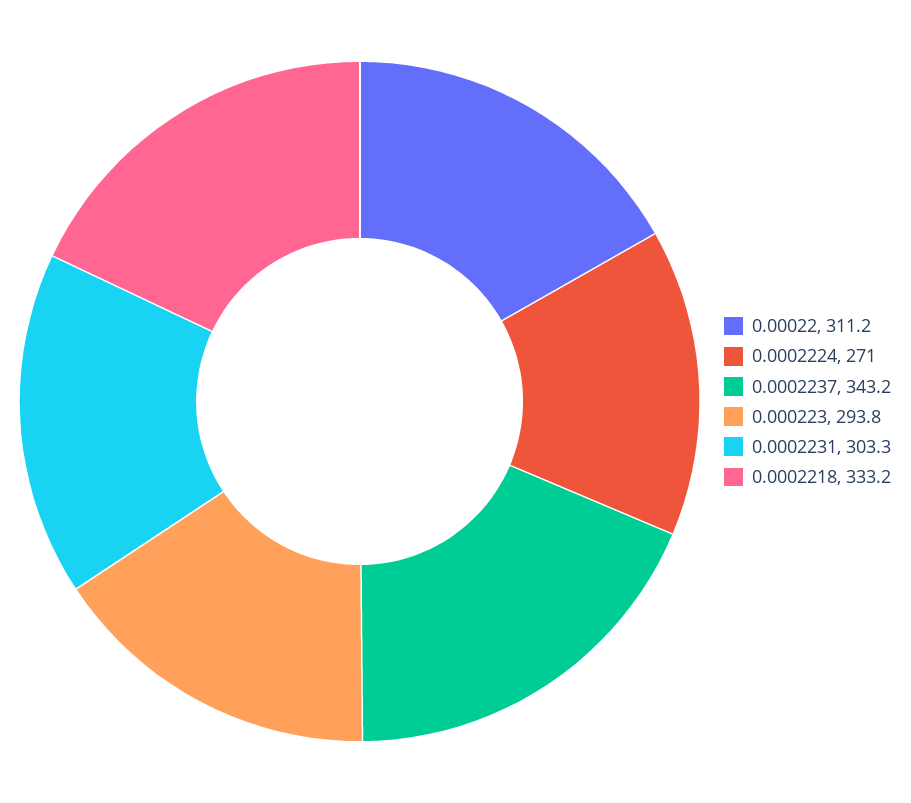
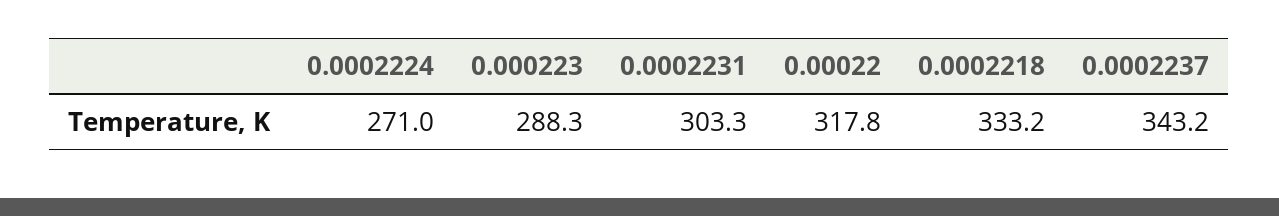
  {
-   "0.00022": 311.2,
+   "0.00022": 317.8,
    "0.0002224": 271,
    "0.0002237": 343.2,
-   "0.000223": 293.8,
+   "0.000223": 288.3,
    "0.0002231": 303.3,
    "0.0002218": 333.2
  }

